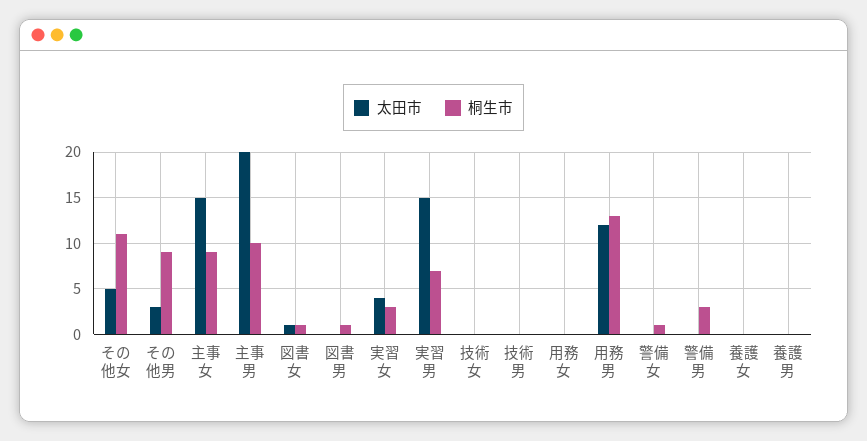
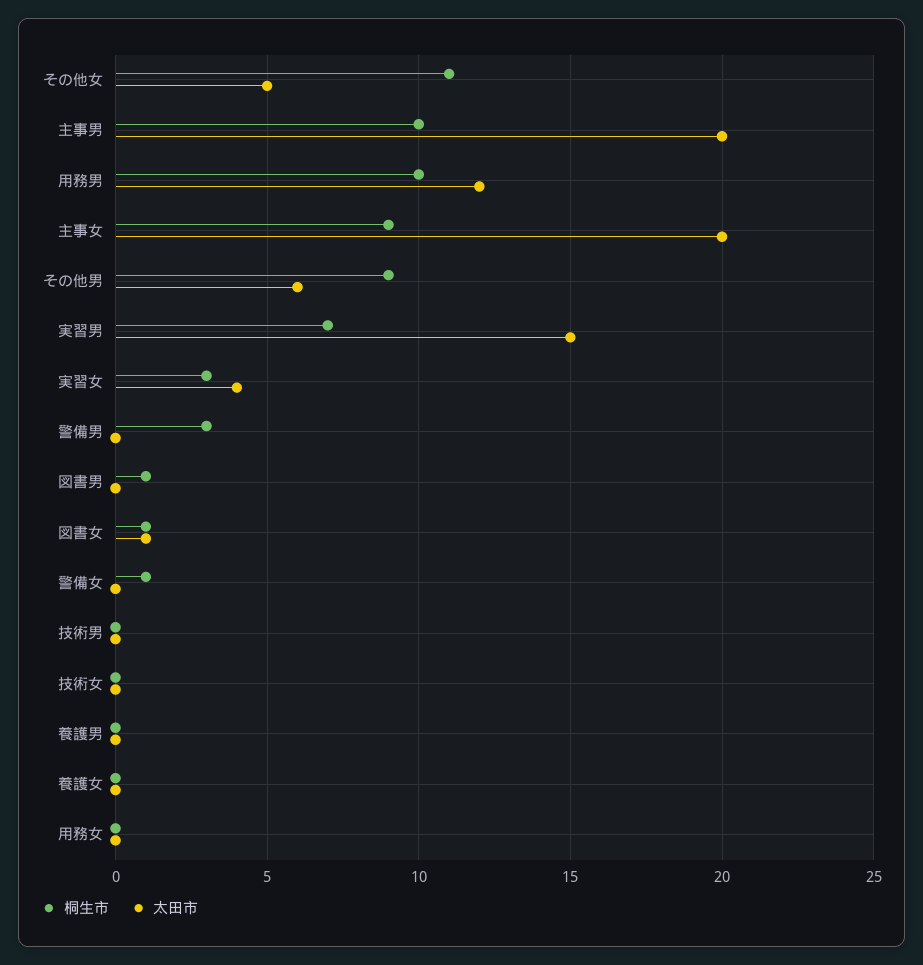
  {
    "太田市": {
      "その他女": 5,
-     "その他男": 3,
+     "その他男": 6,
-     "主事女": 15,
+     "主事女": 20,
      "主事男": 20,
      "図書女": 1,
      "図書男": 0,
      "実習女": 4,
      "実習男": 15,
      "技術女": 0,
      "技術男": 0,
      "用務女": 0,
      "用務男": 12,
      "警備女": 0,
      "警備男": 0,
      "養護女": 0,
      "養護男": 0
    },
    "桐生市": {
      "その他女": 11,
      "その他男": 9,
      "主事女": 9,
      "主事男": 10,
      "図書女": 1,
      "図書男": 1,
      "実習女": 3,
      "実習男": 7,
      "技術女": 0,
      "技術男": 0,
      "用務女": 0,
-     "用務男": 13,
+     "用務男": 10,
      "警備女": 1,
      "警備男": 3,
      "養護女": 0,
      "養護男": 0
    }
  }

